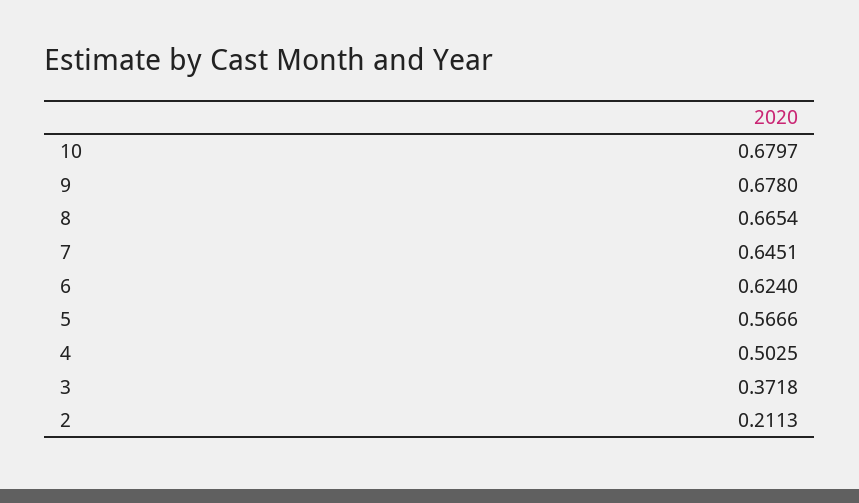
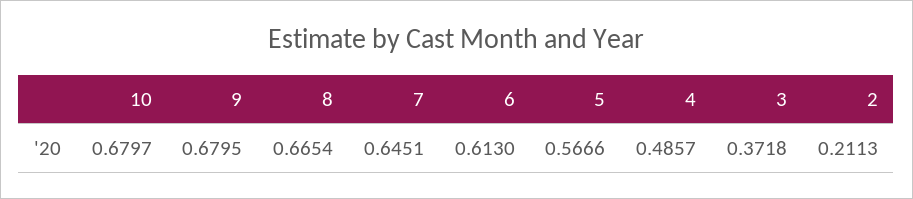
  {
    "10": 0.6797,
-   "9": 0.678,
+   "9": 0.6795,
    "8": 0.6654,
    "7": 0.6451,
-   "6": 0.624,
+   "6": 0.613,
    "5": 0.5666,
-   "4": 0.5025,
+   "4": 0.4857,
    "3": 0.3718,
    "2": 0.2113
  }

